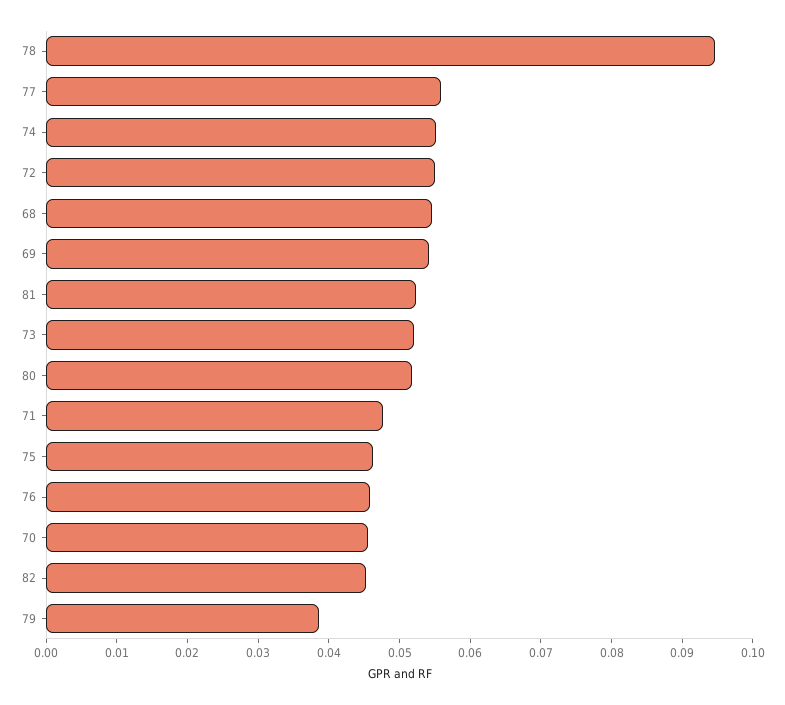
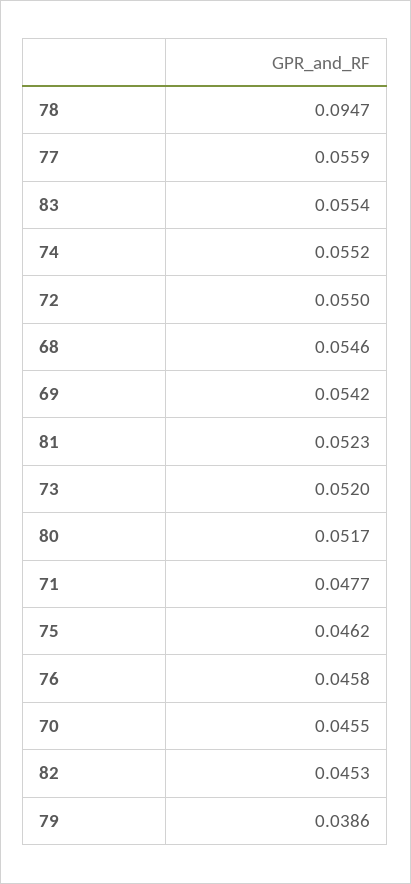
  {
    "78": 0.0947,
    "77": 0.0559,
    "74": 0.0552,
    "72": 0.055,
    "68": 0.0546,
    "69": 0.0542,
    "81": 0.0523,
    "73": 0.052,
    "80": 0.0517,
    "71": 0.0477,
    "75": 0.0462,
    "76": 0.0458,
    "70": 0.0455,
    "82": 0.0453,
-   "79": 0.0386
+   "79": 0.0386,
+   "83": 0.0554
  }

